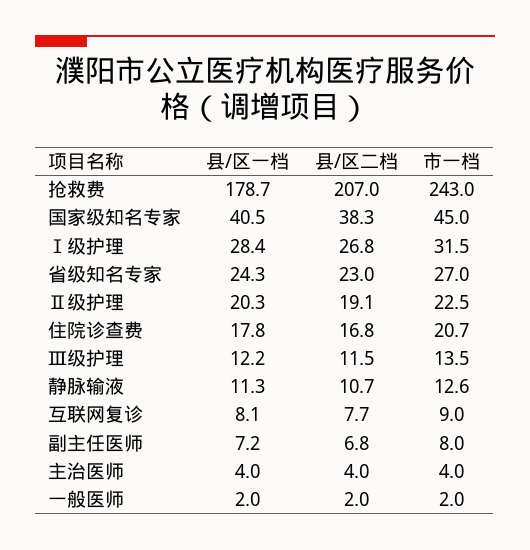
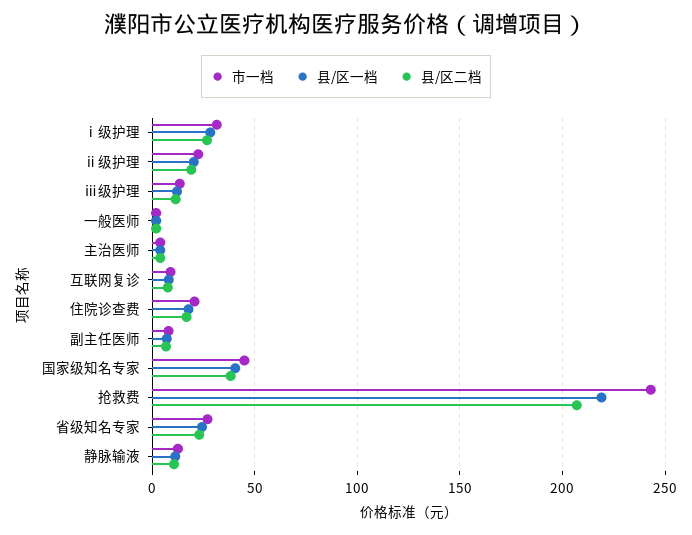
  {
    "县/区一档": {
-     "抢救费": 178.7,
+     "抢救费": 220,
      "国家级知名专家": 40.5,
      "Ⅰ级护理": 28.4,
      "省级知名专家": 24.3,
      "Ⅱ级护理": 20.3,
      "住院诊查费": 17.8,
      "Ⅲ级护理": 12.2,
      "静脉输液": 11.3,
      "互联网复诊": 8.1,
      "副主任医师": 7.2,
      "主治医师": 4,
      "一般医师": 2
    },
    "县/区二档": {
      "抢救费": 207,
      "国家级知名专家": 38.3,
      "Ⅰ级护理": 26.8,
      "省级知名专家": 23,
      "Ⅱ级护理": 19.1,
      "住院诊查费": 16.8,
      "Ⅲ级护理": 11.5,
      "静脉输液": 10.7,
      "互联网复诊": 7.7,
      "副主任医师": 6.8,
      "主治医师": 4,
      "一般医师": 2
    },
    "市一档": {
      "抢救费": 243,
      "国家级知名专家": 45,
      "Ⅰ级护理": 31.5,
      "省级知名专家": 27,
      "Ⅱ级护理": 22.5,
      "住院诊查费": 20.7,
      "Ⅲ级护理": 13.5,
      "静脉输液": 12.6,
      "互联网复诊": 9,
      "副主任医师": 8,
      "主治医师": 4,
      "一般医师": 2
    }
  }

